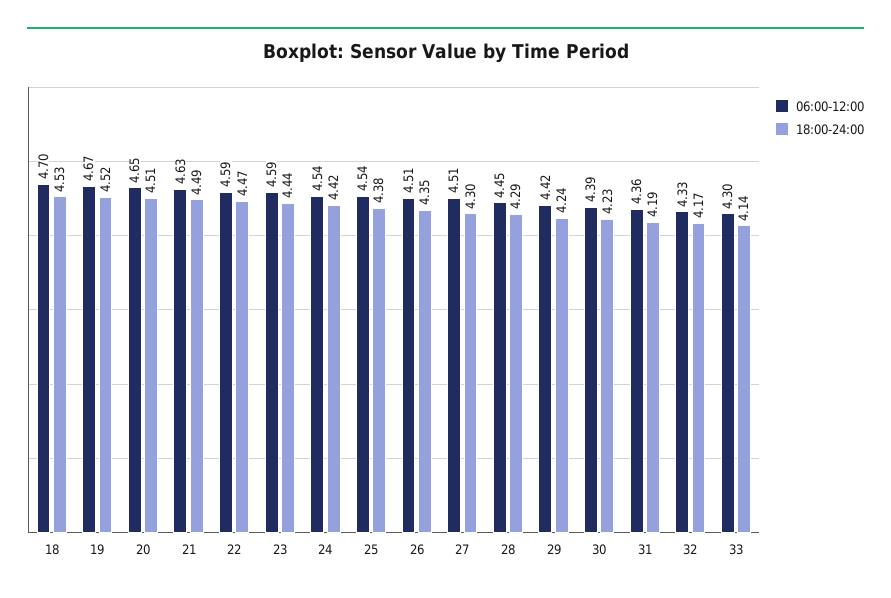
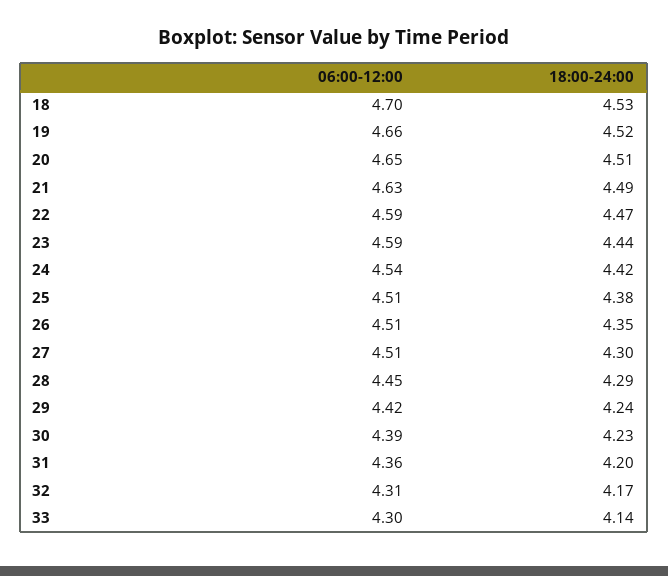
  {
    "06:00-12:00": {
      "18": 4.7,
-     "19": 4.67,
+     "19": 4.66,
      "20": 4.65,
      "21": 4.63,
      "22": 4.59,
      "23": 4.59,
      "24": 4.54,
-     "25": 4.54,
+     "25": 4.51,
      "26": 4.51,
      "27": 4.51,
      "28": 4.45,
      "29": 4.42,
      "30": 4.39,
      "31": 4.36,
-     "32": 4.33,
+     "32": 4.31,
      "33": 4.3
    },
    "18:00-24:00": {
      "18": 4.53,
      "19": 4.52,
      "20": 4.51,
      "21": 4.49,
      "22": 4.47,
      "23": 4.44,
      "24": 4.42,
      "25": 4.38,
      "26": 4.35,
      "27": 4.3,
      "28": 4.29,
      "29": 4.24,
      "30": 4.23,
-     "31": 4.19,
+     "31": 4.2,
      "32": 4.17,
      "33": 4.14
    }
  }

